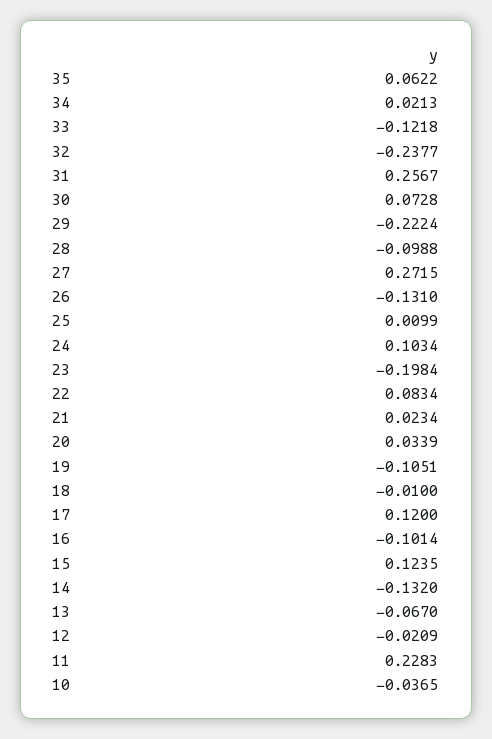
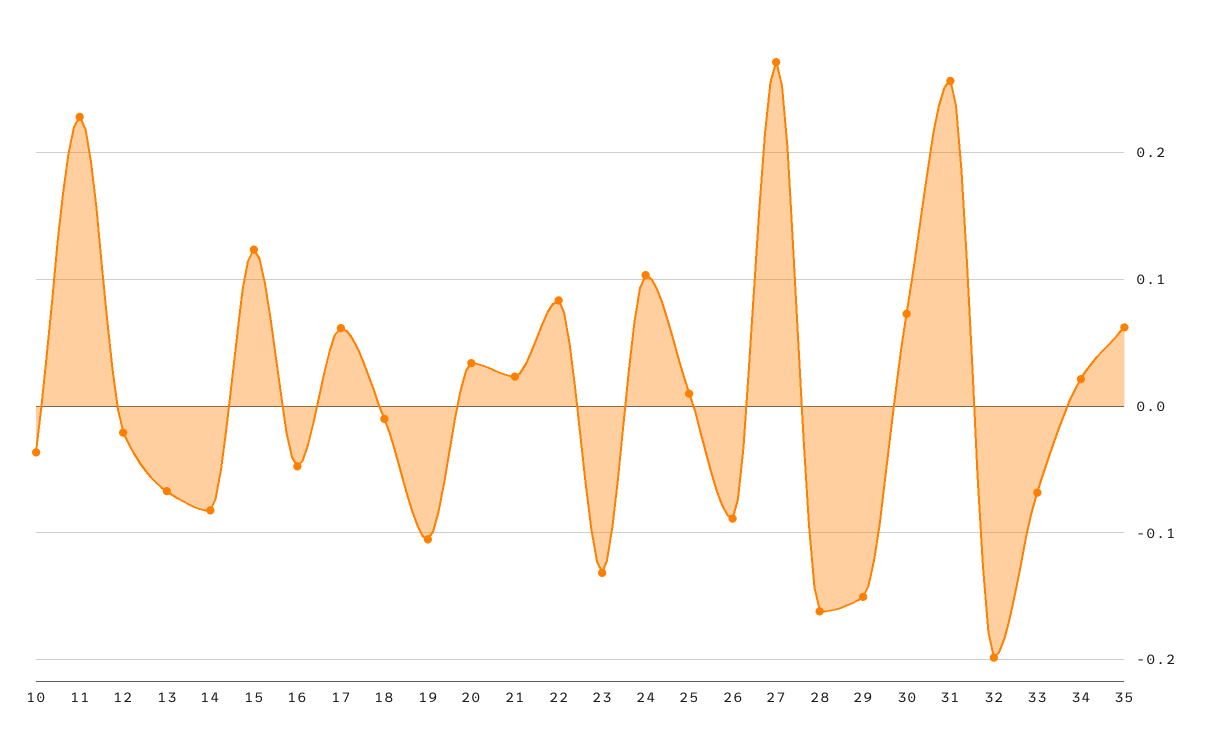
  {
    "35": 0.0622,
    "34": 0.0213,
-   "33": -0.1218,
+   "33": -0.07,
-   "32": -0.2377,
+   "32": -0.2,
    "31": 0.2567,
    "30": 0.0728,
-   "29": -0.2224,
+   "29": -0.15,
-   "28": -0.0988,
+   "28": -0.16,
    "27": 0.2715,
-   "26": -0.131,
+   "26": -0.09,
    "25": 0.0099,
    "24": 0.1034,
-   "23": -0.1984,
+   "23": -0.13,
    "22": 0.0834,
    "21": 0.0234,
    "20": 0.0339,
    "19": -0.1051,
    "18": -0.01,
-   "17": 0.12,
+   "17": 0.06,
-   "16": -0.1014,
+   "16": -0.05,
    "15": 0.1235,
-   "14": -0.132,
+   "14": -0.08,
    "13": -0.067,
    "12": -0.0209,
    "11": 0.2283,
    "10": -0.0365
  }

